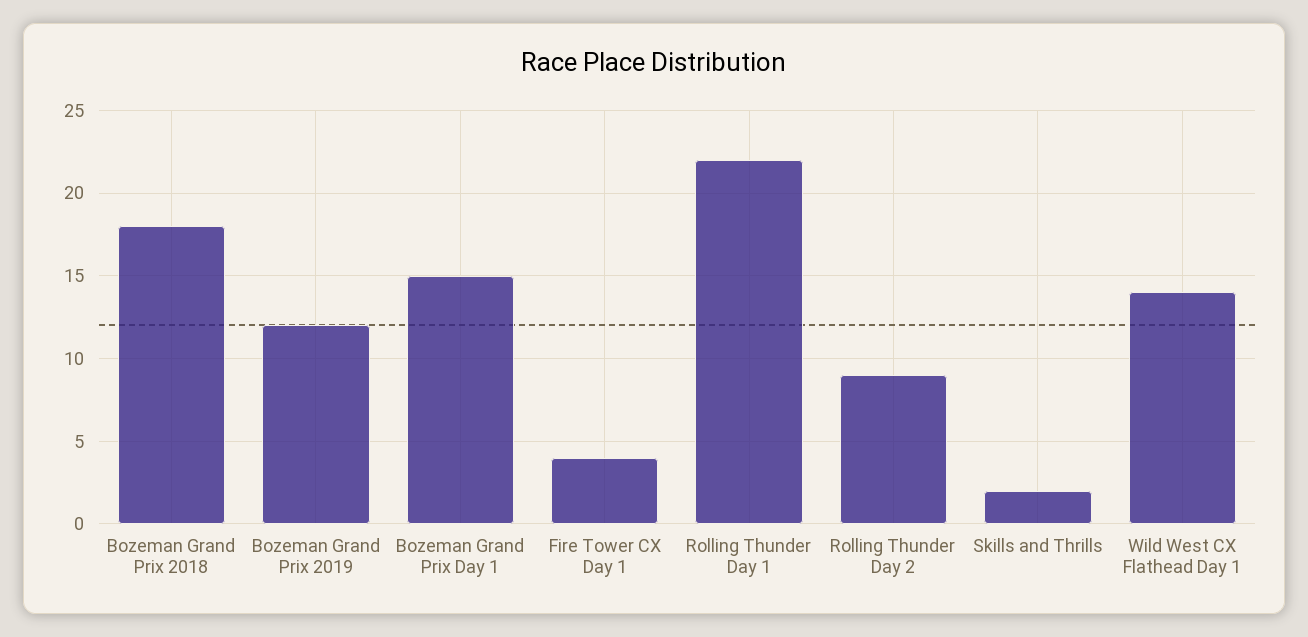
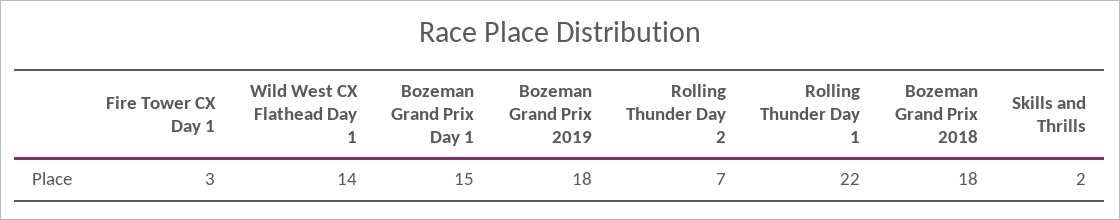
  {
    "Bozeman Grand Prix 2018": 18,
-   "Bozeman Grand Prix 2019": 12,
+   "Bozeman Grand Prix 2019": 18,
    "Bozeman Grand Prix Day 1": 15,
-   "Fire Tower CX Day 1": 4,
+   "Fire Tower CX Day 1": 3,
    "Rolling Thunder Day 1": 22,
-   "Rolling Thunder Day 2": 9,
+   "Rolling Thunder Day 2": 7,
    "Skills and Thrills": 2,
    "Wild West CX Flathead Day 1": 14
  }

